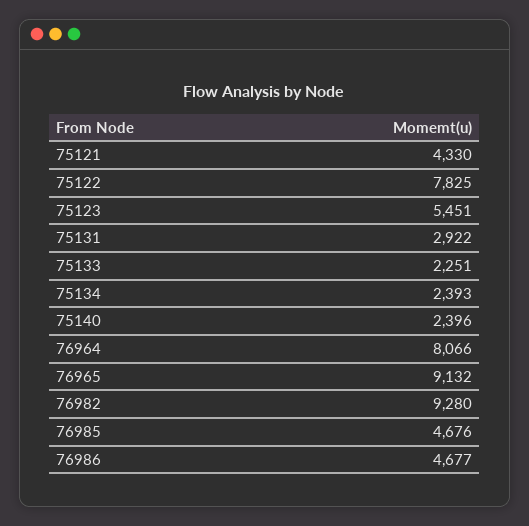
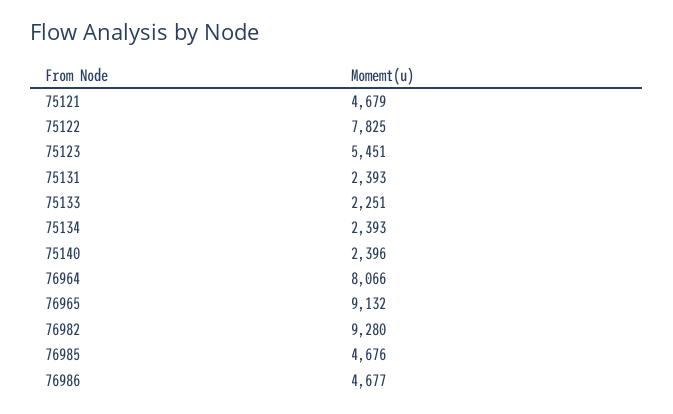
  {
-   "75121": 4330,
+   "75121": 4679,
    "75122": 7825,
    "75123": 5451,
-   "75131": 2922,
+   "75131": 2393,
    "75133": 2251,
    "75134": 2393,
    "75140": 2396,
    "76964": 8066,
    "76965": 9132,
    "76982": 9280,
    "76985": 4676,
    "76986": 4677
  }

